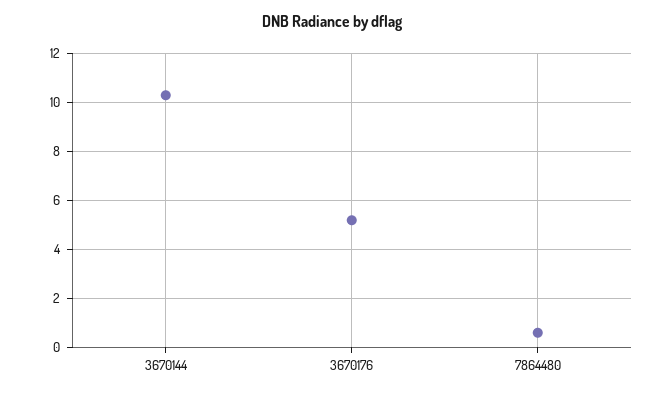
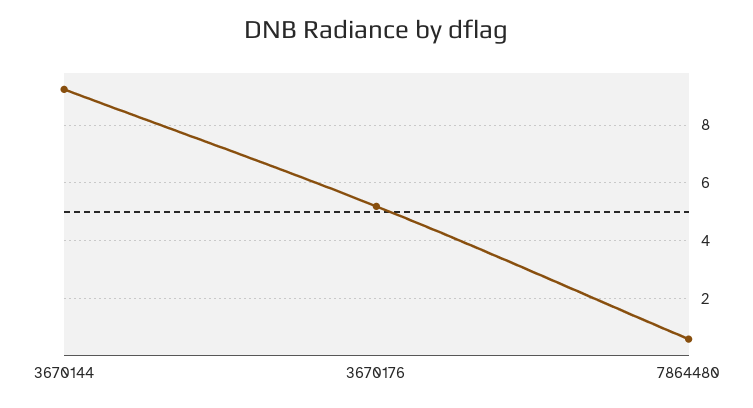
  {
-   "3670144": 10.25,
+   "3670144": 9.25,
    "3670176": 5.25,
    "7864480": 0.5
  }

